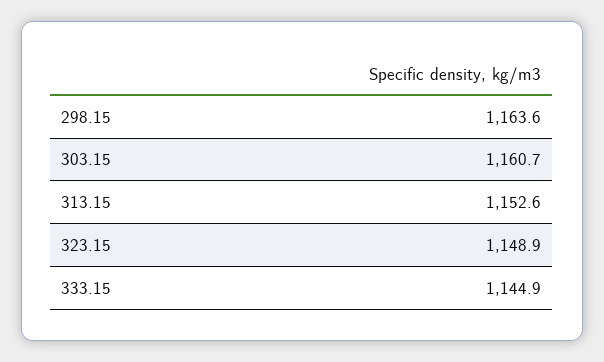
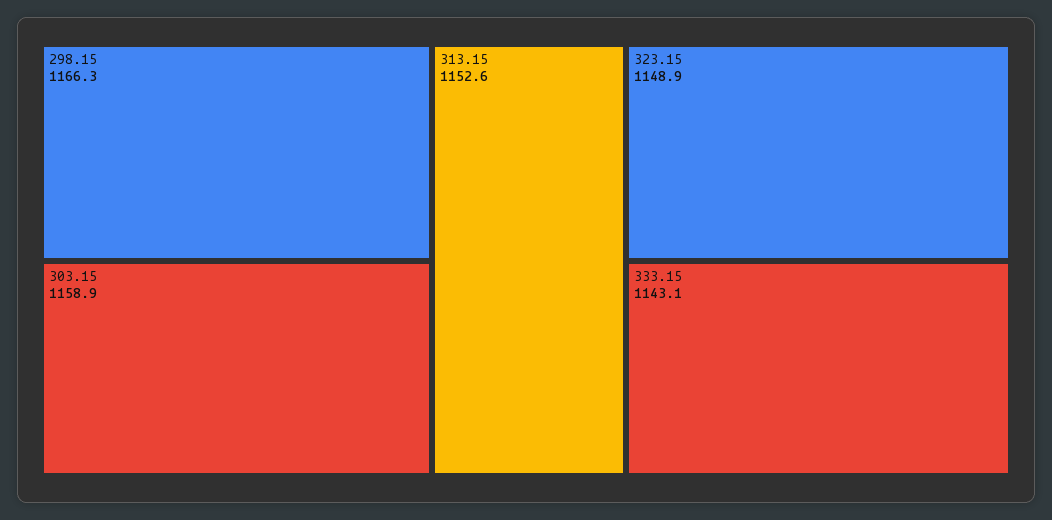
  {
-   "298.15": 1163.6,
+   "298.15": 1166.3,
-   "303.15": 1160.7,
+   "303.15": 1158.9,
    "313.15": 1152.6,
    "323.15": 1148.9,
-   "333.15": 1144.9
+   "333.15": 1143.1
  }

